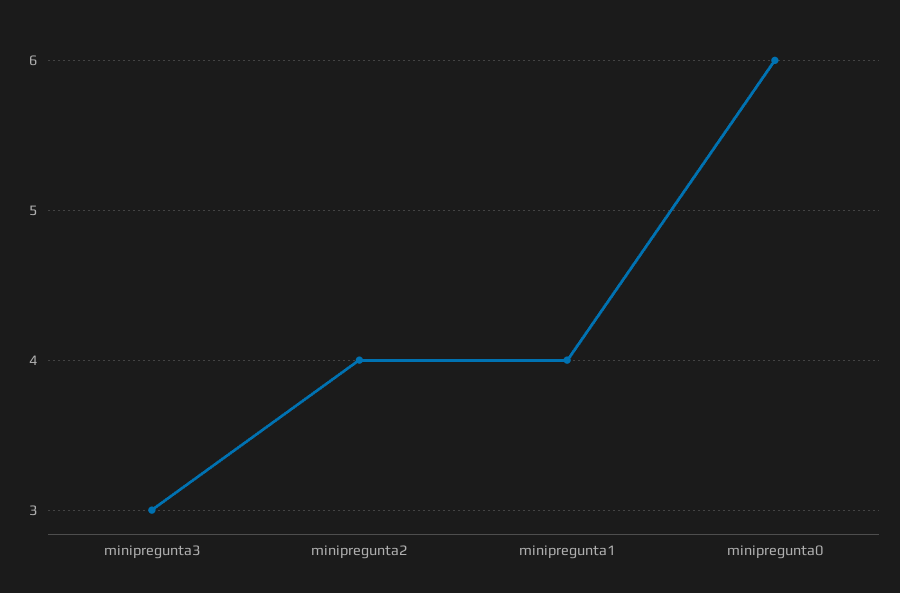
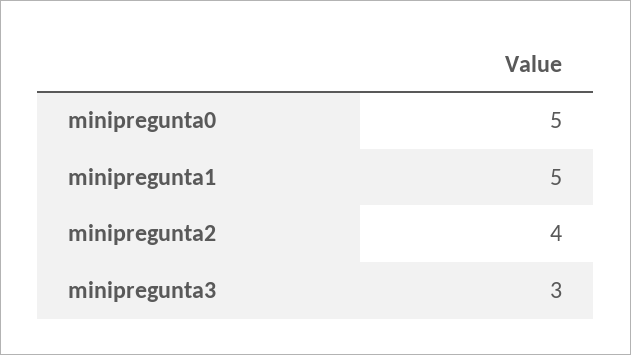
  {
    "minipregunta3": 3,
    "minipregunta2": 4,
-   "minipregunta1": 4,
+   "minipregunta1": 5,
-   "minipregunta0": 6
+   "minipregunta0": 5
  }

